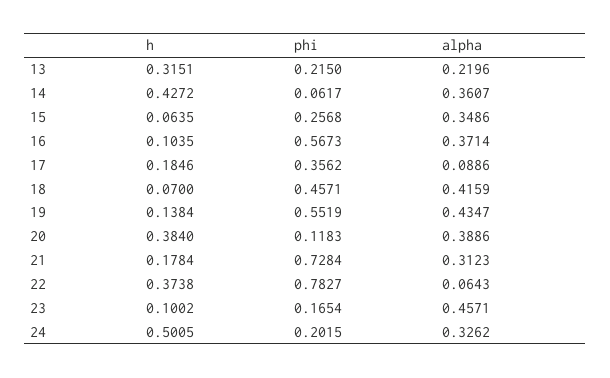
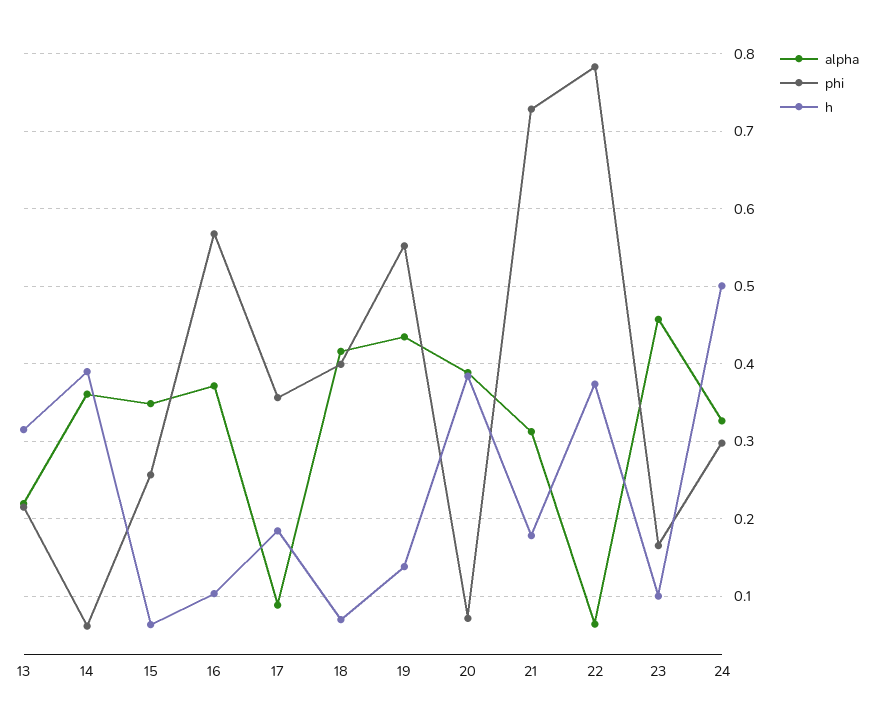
  {
    "h": {
      "13": 0.3151,
-     "14": 0.4272,
+     "14": 0.39,
      "15": 0.0635,
      "16": 0.1035,
      "17": 0.1846,
      "18": 0.07,
      "19": 0.1384,
      "20": 0.384,
      "21": 0.1784,
      "22": 0.3738,
      "23": 0.1002,
      "24": 0.5005
    },
    "phi": {
      "13": 0.215,
      "14": 0.0617,
      "15": 0.2568,
      "16": 0.5673,
      "17": 0.3562,
-     "18": 0.4571,
+     "18": 0.4,
      "19": 0.5519,
-     "20": 0.1183,
+     "20": 0.07,
      "21": 0.7284,
      "22": 0.7827,
      "23": 0.1654,
-     "24": 0.2015
+     "24": 0.3
    },
    "alpha": {
      "13": 0.2196,
      "14": 0.3607,
      "15": 0.3486,
      "16": 0.3714,
      "17": 0.0886,
      "18": 0.4159,
      "19": 0.4347,
      "20": 0.3886,
      "21": 0.3123,
      "22": 0.0643,
      "23": 0.4571,
      "24": 0.3262
    }
  }

